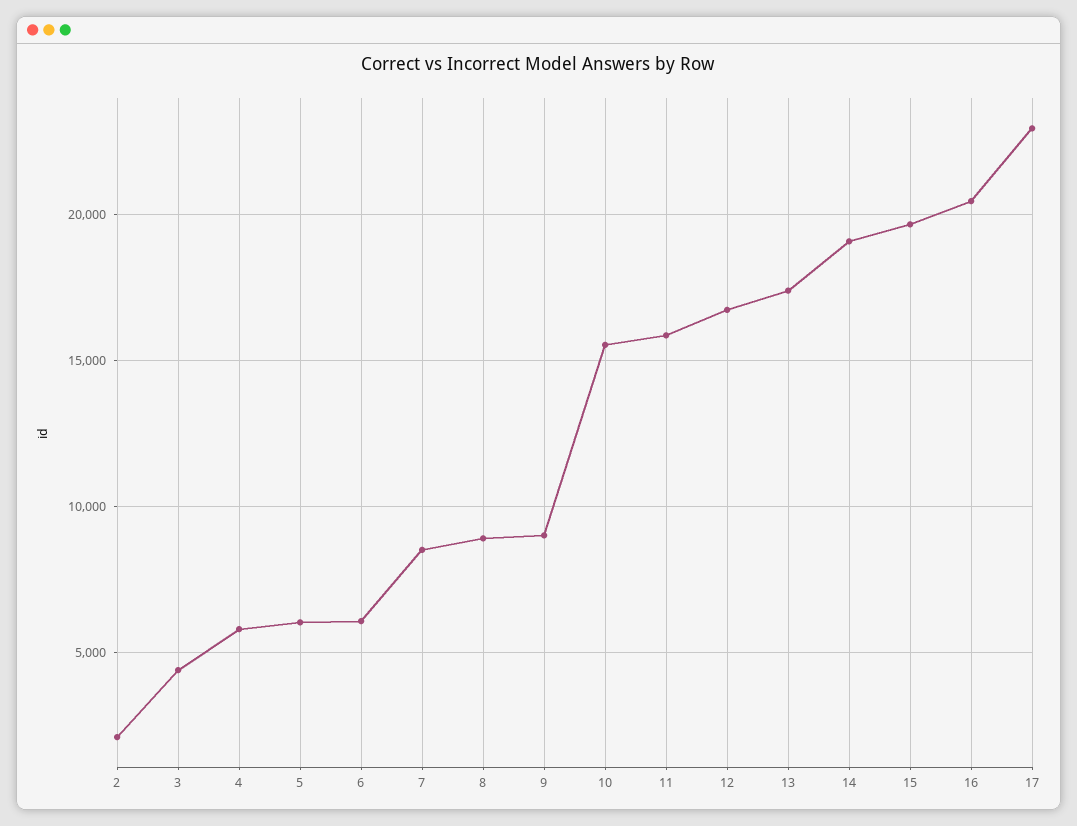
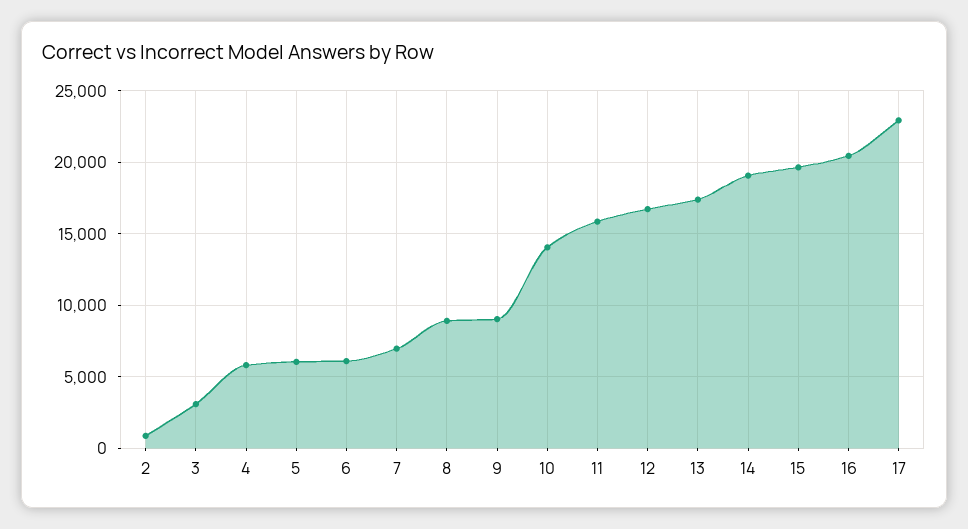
  {
-   "2": 2000,
+   "2": 1000,
-   "3": 4500,
+   "3": 3000,
    "4": 6000,
    "5": 6000,
    "6": 6000,
-   "7": 8500,
+   "7": 7000,
    "8": 9000,
    "9": 9000,
-   "10": 15500,
+   "10": 14000,
    "11": 16000,
    "12": 16500,
    "13": 17500,
    "14": 19000,
    "15": 19500,
    "16": 20500,
    "17": 23000
  }

